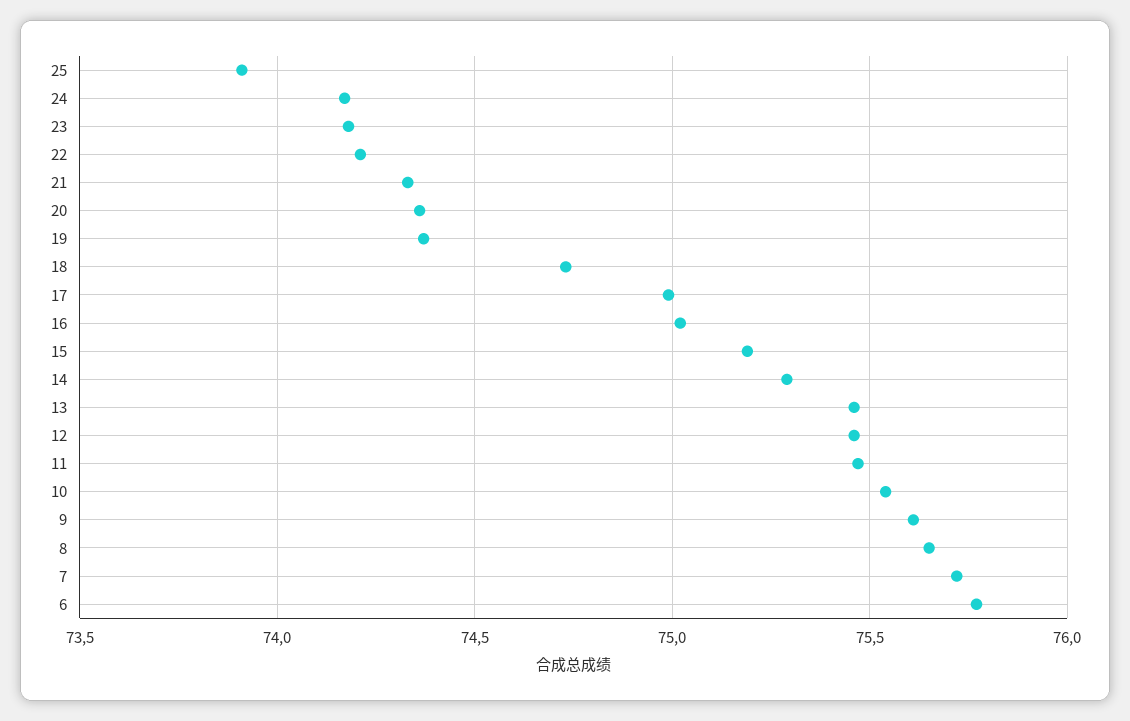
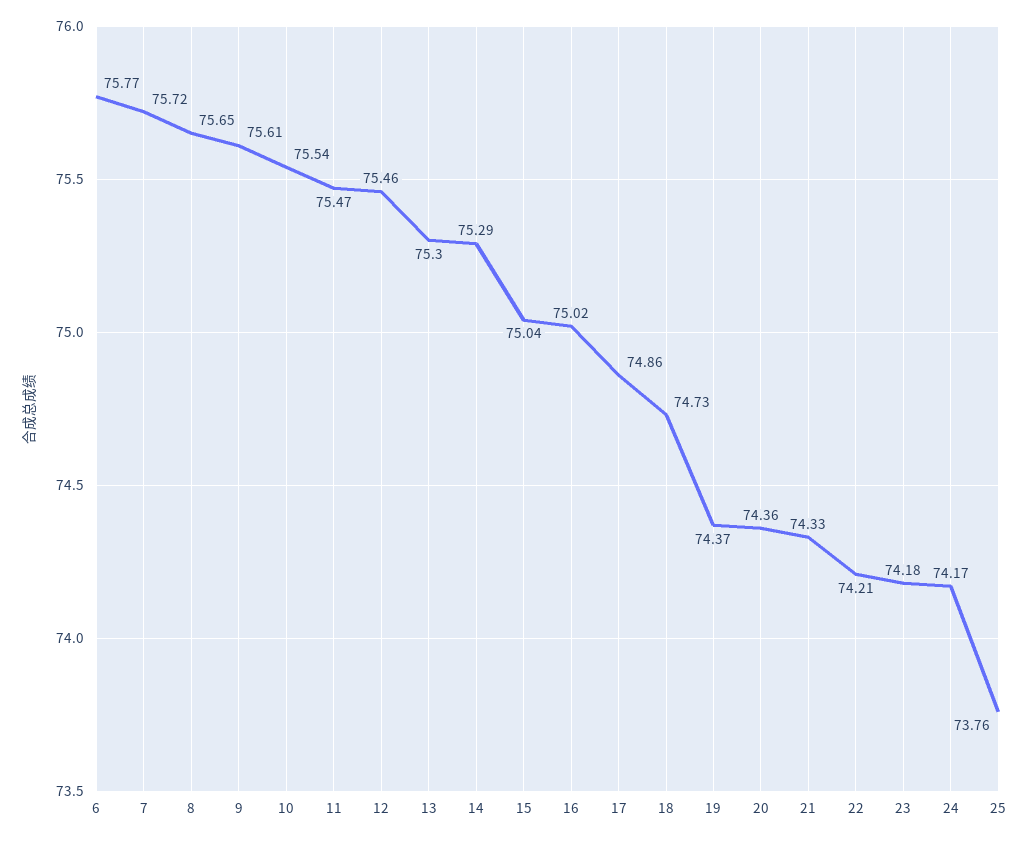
  {
-   "25": 73.9,
+   "25": 73.76,
    "24": 74.17,
    "23": 74.18,
    "22": 74.21,
    "21": 74.33,
    "20": 74.36,
    "19": 74.37,
    "18": 74.73,
-   "17": 75,
+   "17": 74.86,
    "16": 75.02,
-   "15": 75.2,
+   "15": 75.04,
    "14": 75.29,
-   "13": 75.45,
+   "13": 75.3,
    "12": 75.46,
    "11": 75.47,
    "10": 75.54,
    "9": 75.61,
    "8": 75.65,
    "7": 75.72,
    "6": 75.77
  }

